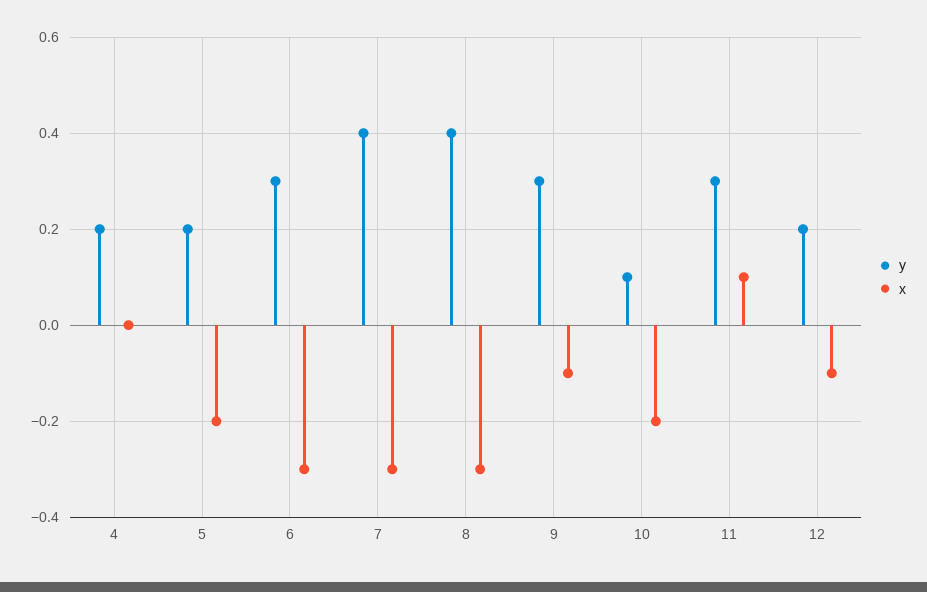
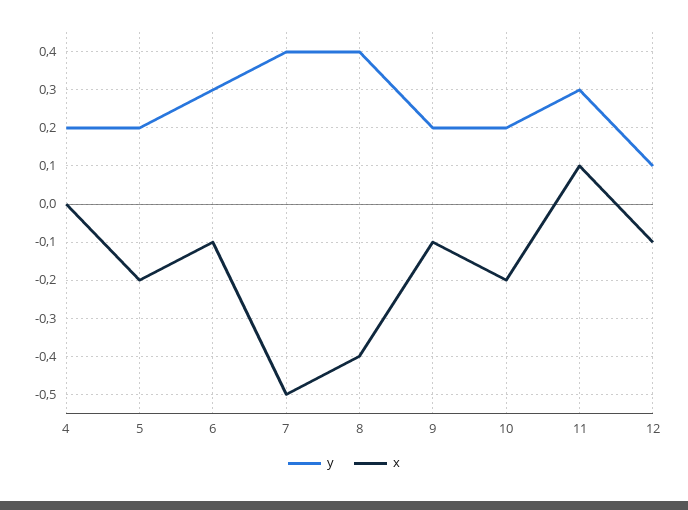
  {
    "y": {
      "4": 0.2,
      "5": 0.2,
      "6": 0.3,
      "7": 0.4,
      "8": 0.4,
-     "9": 0.3,
+     "9": 0.2,
-     "10": 0.1,
+     "10": 0.2,
      "11": 0.3,
-     "12": 0.2
+     "12": 0.1
    },
    "x": {
      "4": 0,
      "5": -0.2,
-     "6": -0.3,
+     "6": -0.1,
-     "7": -0.3,
+     "7": -0.5,
-     "8": -0.3,
+     "8": -0.4,
      "9": -0.1,
      "10": -0.2,
      "11": 0.1,
      "12": -0.1
    }
  }

